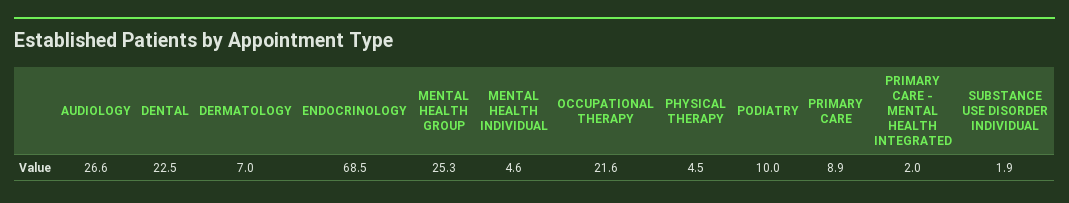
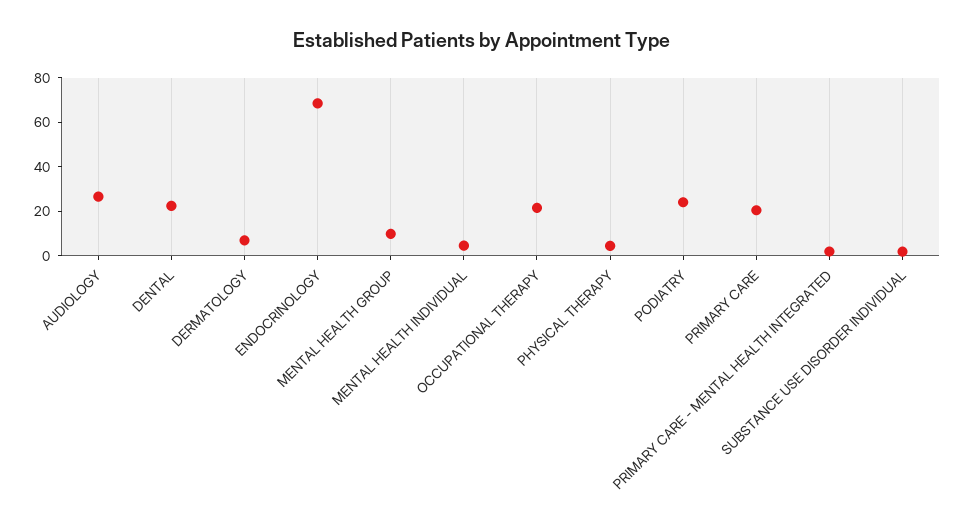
  {
    "AUDIOLOGY": 26.6,
    "DENTAL": 22.5,
    "DERMATOLOGY": 7,
    "ENDOCRINOLOGY": 68.5,
-   "MENTAL HEALTH GROUP": 25.3,
+   "MENTAL HEALTH GROUP": 10,
    "MENTAL HEALTH INDIVIDUAL": 4.6,
    "OCCUPATIONAL THERAPY": 21.6,
    "PHYSICAL THERAPY": 4.5,
-   "PODIATRY": 10,
+   "PODIATRY": 25,
-   "PRIMARY CARE": 8.9,
+   "PRIMARY CARE": 20,
    "PRIMARY CARE - MENTAL HEALTH INTEGRATED": 2,
    "SUBSTANCE USE DISORDER INDIVIDUAL": 1.9
  }

